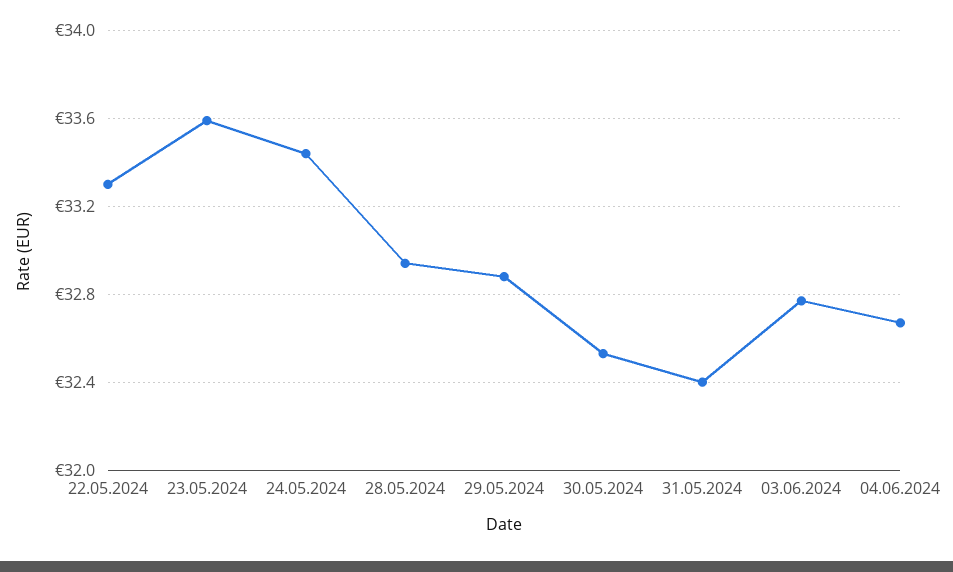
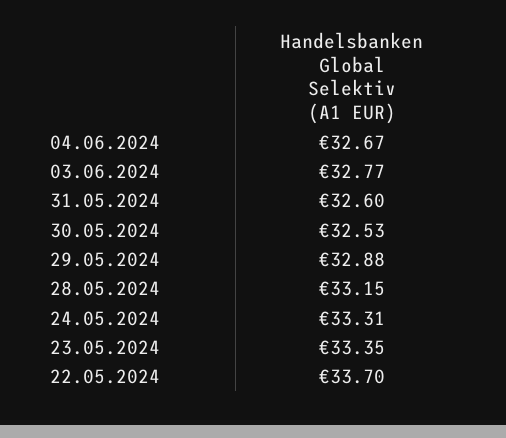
  {
-   "22.05.2024": 33.3,
+   "22.05.2024": 33.7,
-   "23.05.2024": 33.6,
+   "23.05.2024": 33.35,
-   "24.05.2024": 33.45,
+   "24.05.2024": 33.31,
-   "28.05.2024": 32.95,
+   "28.05.2024": 33.15,
    "29.05.2024": 32.88,
    "30.05.2024": 32.53,
-   "31.05.2024": 32.4,
+   "31.05.2024": 32.6,
    "03.06.2024": 32.77,
    "04.06.2024": 32.67
  }

